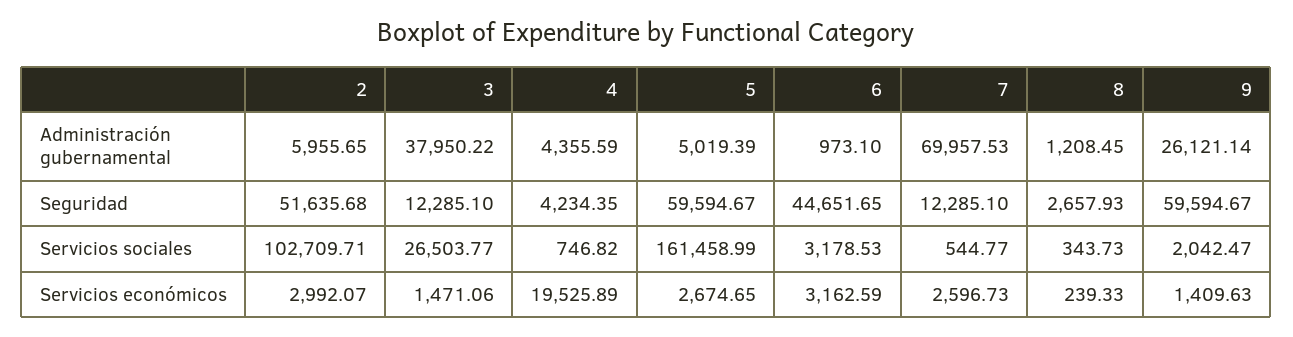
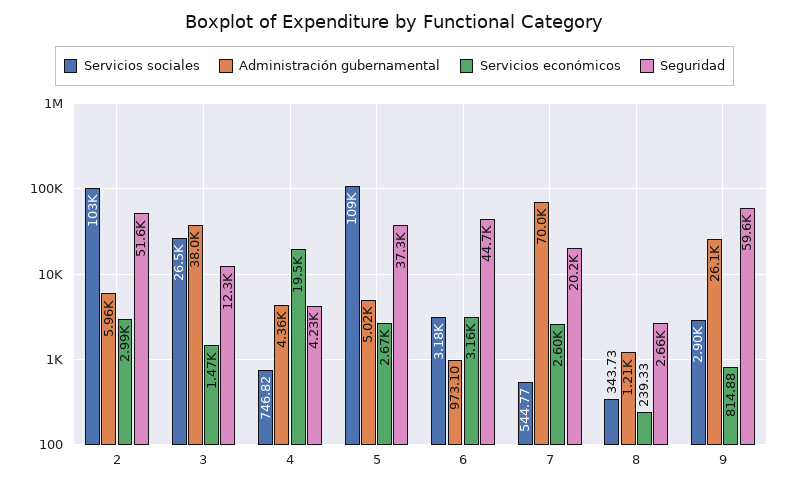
  {
    "Administración gubernamental": {
      "2": 5955.65,
      "3": 37950.22,
      "4": 4355.59,
      "5": 5019.39,
      "6": 973.1,
      "7": 69957.53,
      "8": 1208.45,
      "9": 26121.14
    },
    "Seguridad": {
      "2": 51635.68,
      "3": 12285.1,
      "4": 4234.35,
-     "5": 59594.67,
+     "5": 37300,
      "6": 44651.65,
-     "7": 12285.1,
+     "7": 20200,
      "8": 2657.93,
      "9": 59594.67
    },
    "Servicios sociales": {
      "2": 102709.71,
      "3": 26503.77,
      "4": 746.82,
-     "5": 161458.99,
+     "5": 109000,
      "6": 3178.53,
      "7": 544.77,
      "8": 343.73,
-     "9": 2042.47
+     "9": 2900
    },
    "Servicios económicos": {
      "2": 2992.07,
      "3": 1471.06,
      "4": 19525.89,
      "5": 2674.65,
      "6": 3162.59,
      "7": 2596.73,
      "8": 239.33,
-     "9": 1409.63
+     "9": 814.88
    }
  }

